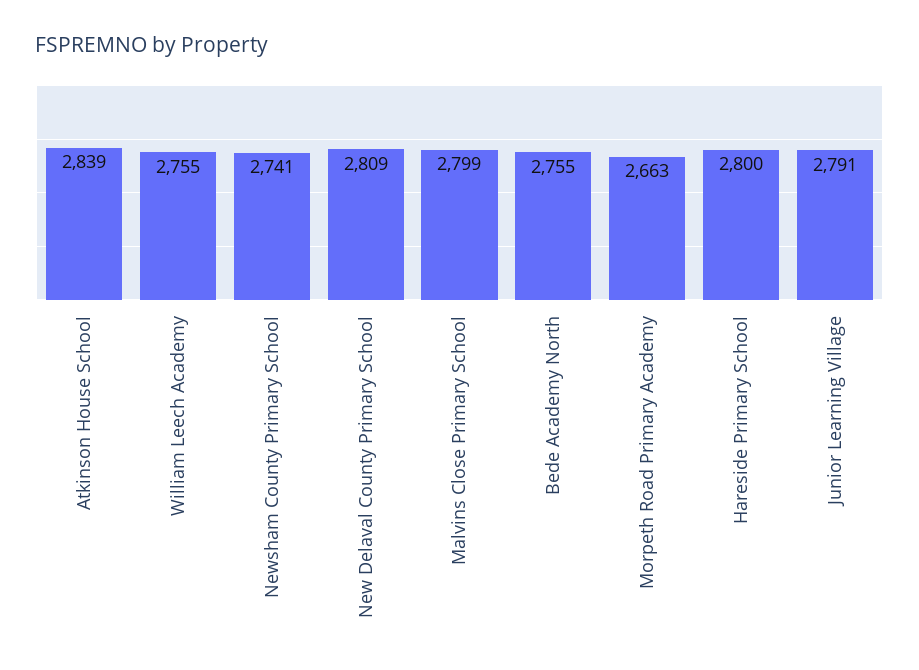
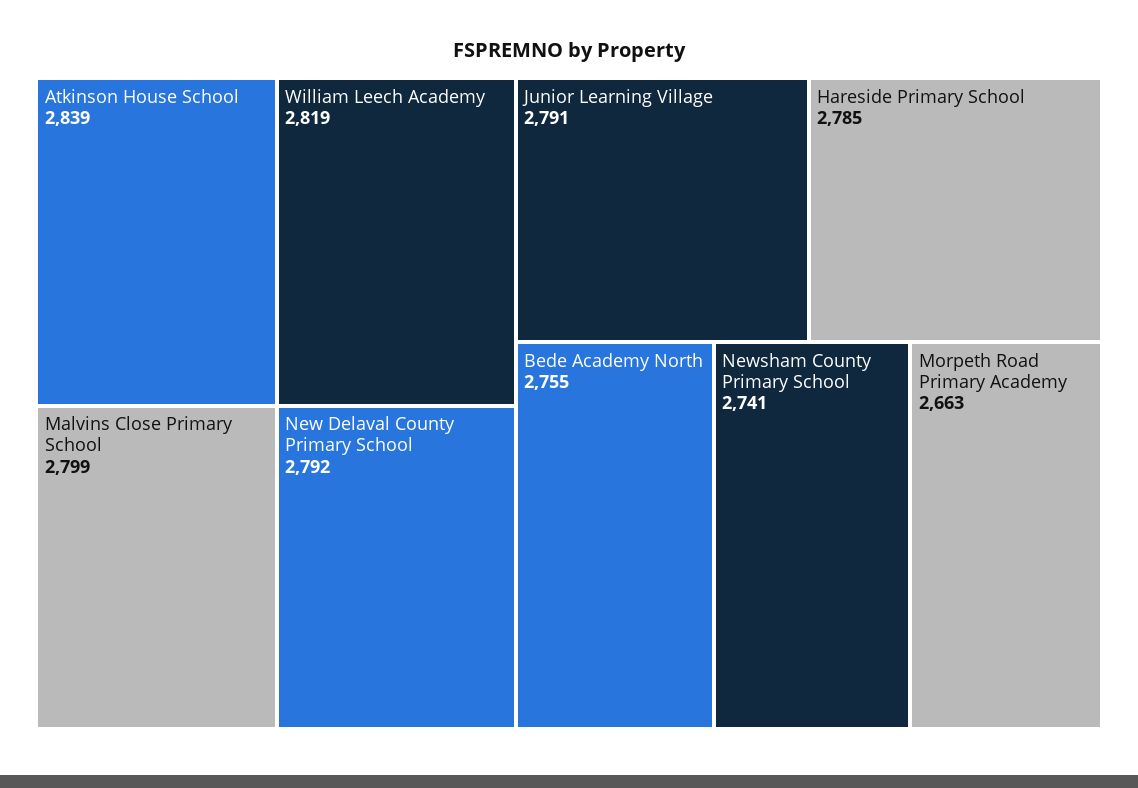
  {
    "Atkinson House School": 2839,
-   "William Leech Academy": 2755,
+   "William Leech Academy": 2819,
    "Newsham County Primary School": 2741,
-   "New Delaval County Primary School": 2809,
+   "New Delaval County Primary School": 2792,
    "Malvins Close Primary School": 2799,
    "Bede Academy North": 2755,
    "Morpeth Road Primary Academy": 2663,
-   "Hareside Primary School": 2800,
+   "Hareside Primary School": 2785,
    "Junior Learning Village": 2791
  }

